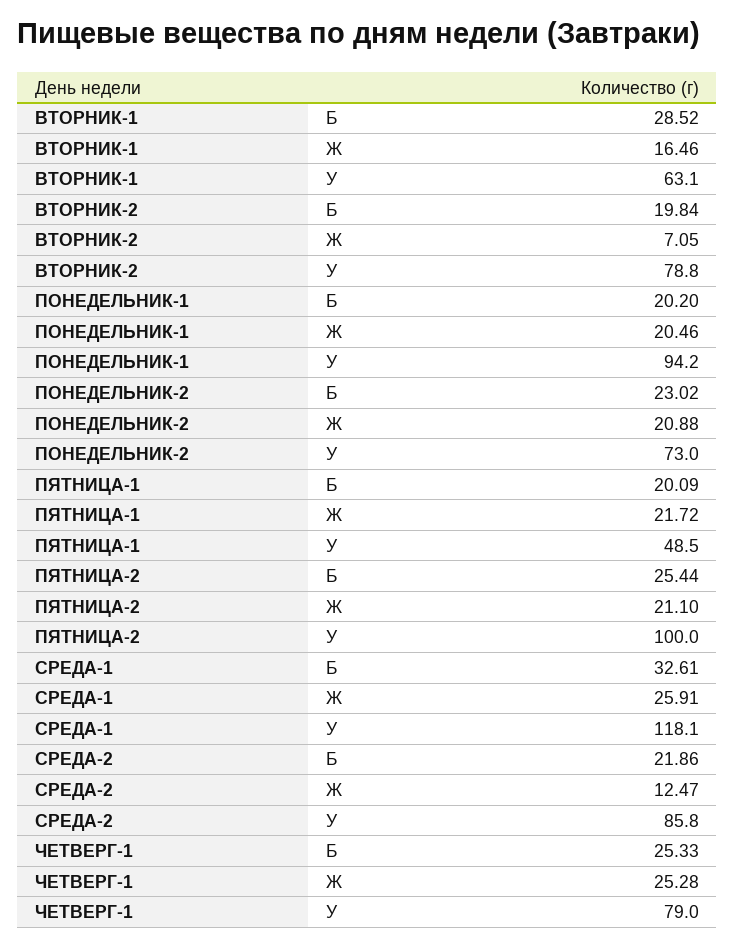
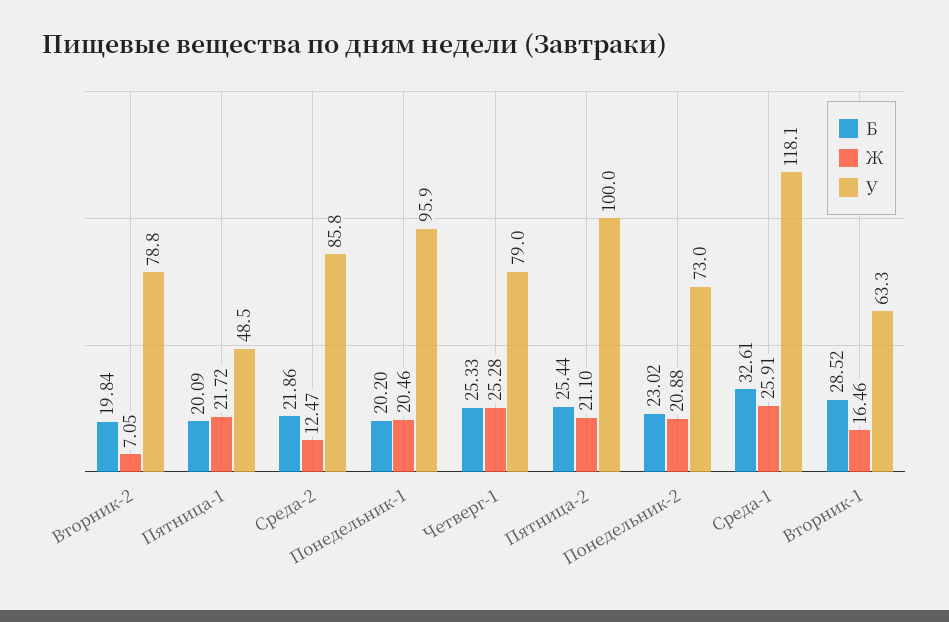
  {
    "Б": {
      "ВТОРНИК-1": 28.52,
      "ВТОРНИК-2": 19.84,
      "ПОНЕДЕЛЬНИК-1": 20.2,
      "ПОНЕДЕЛЬНИК-2": 23.02,
      "ПЯТНИЦА-1": 20.09,
      "ПЯТНИЦА-2": 25.44,
      "СРЕДА-1": 32.61,
      "СРЕДА-2": 21.86,
      "ЧЕТВЕРГ-1": 25.33
    },
    "Ж": {
      "ВТОРНИК-1": 16.46,
      "ВТОРНИК-2": 7.05,
      "ПОНЕДЕЛЬНИК-1": 20.46,
      "ПОНЕДЕЛЬНИК-2": 20.88,
      "ПЯТНИЦА-1": 21.72,
      "ПЯТНИЦА-2": 21.1,
      "СРЕДА-1": 25.91,
      "СРЕДА-2": 12.47,
      "ЧЕТВЕРГ-1": 25.28
    },
    "У": {
-     "ВТОРНИК-1": 63.1,
+     "ВТОРНИК-1": 63.3,
      "ВТОРНИК-2": 78.8,
-     "ПОНЕДЕЛЬНИК-1": 94.2,
+     "ПОНЕДЕЛЬНИК-1": 95.9,
      "ПОНЕДЕЛЬНИК-2": 73,
      "ПЯТНИЦА-1": 48.5,
      "ПЯТНИЦА-2": 100,
      "СРЕДА-1": 118.1,
      "СРЕДА-2": 85.8,
      "ЧЕТВЕРГ-1": 79
    }
  }

